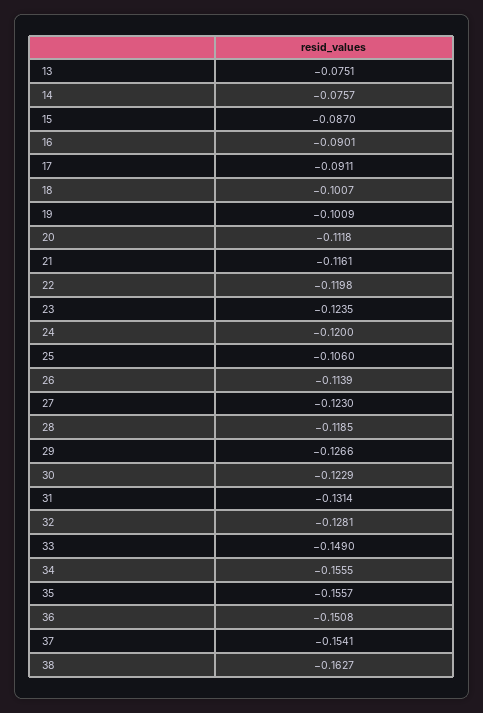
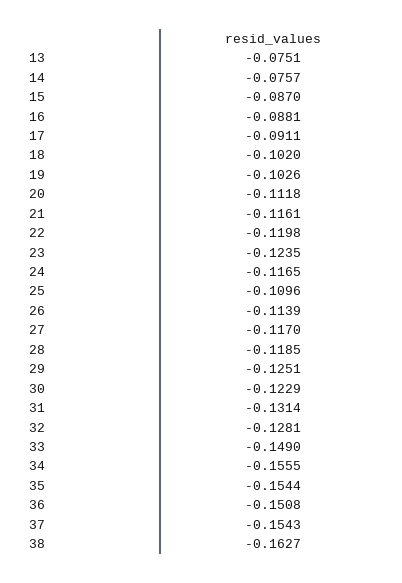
  {
    "13": -0.0751,
    "14": -0.0757,
    "15": -0.087,
-   "16": -0.0901,
+   "16": -0.0881,
    "17": -0.0911,
-   "18": -0.1007,
+   "18": -0.102,
-   "19": -0.1009,
+   "19": -0.1026,
    "20": -0.1118,
    "21": -0.1161,
    "22": -0.1198,
    "23": -0.1235,
-   "24": -0.12,
+   "24": -0.1165,
-   "25": -0.106,
+   "25": -0.1096,
    "26": -0.1139,
-   "27": -0.123,
+   "27": -0.117,
    "28": -0.1185,
-   "29": -0.1266,
+   "29": -0.1251,
    "30": -0.1229,
    "31": -0.1314,
    "32": -0.1281,
    "33": -0.149,
    "34": -0.1555,
-   "35": -0.1557,
+   "35": -0.1544,
    "36": -0.1508,
-   "37": -0.1541,
+   "37": -0.1543,
    "38": -0.1627
  }

